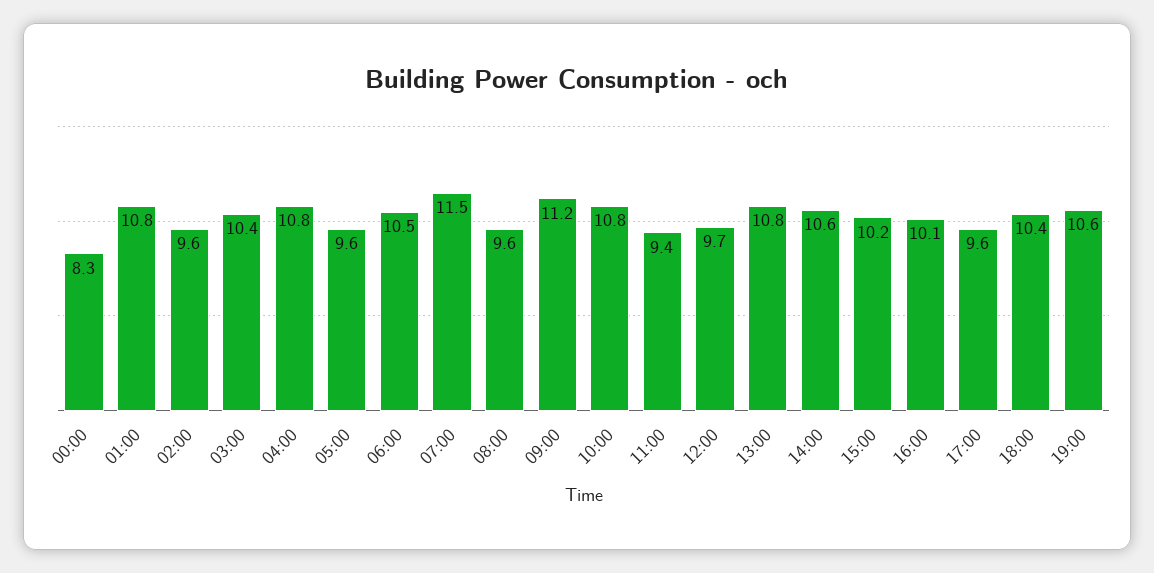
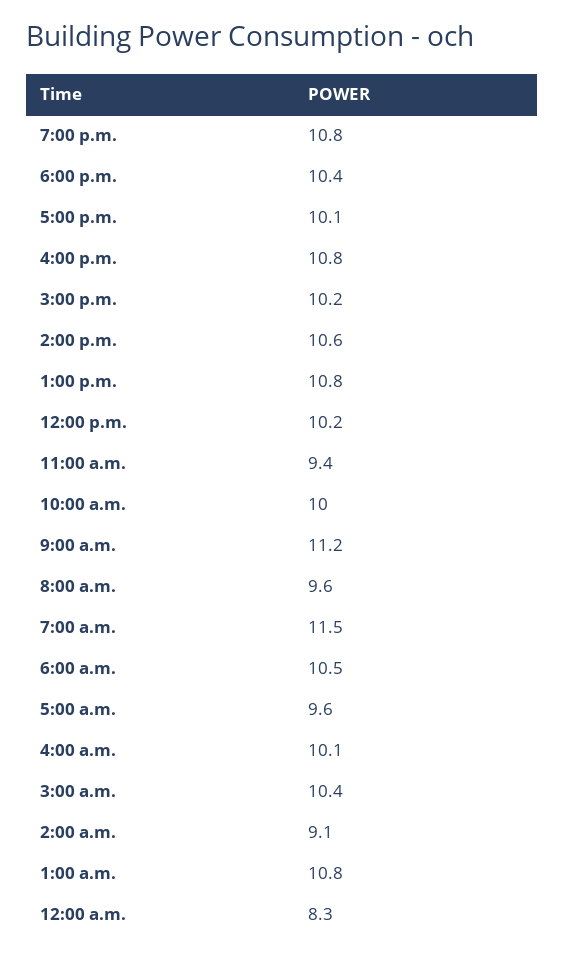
  {
    "00:00": 8.3,
    "01:00": 10.8,
-   "02:00": 9.6,
+   "02:00": 9.1,
    "03:00": 10.4,
-   "04:00": 10.8,
+   "04:00": 10.1,
    "05:00": 9.6,
    "06:00": 10.5,
    "07:00": 11.5,
    "08:00": 9.6,
    "09:00": 11.2,
-   "10:00": 10.8,
+   "10:00": 10,
    "11:00": 9.4,
-   "12:00": 9.7,
+   "12:00": 10.2,
    "13:00": 10.8,
    "14:00": 10.6,
    "15:00": 10.2,
-   "16:00": 10.1,
+   "16:00": 10.8,
-   "17:00": 9.6,
+   "17:00": 10.1,
    "18:00": 10.4,
-   "19:00": 10.6
+   "19:00": 10.8
  }

